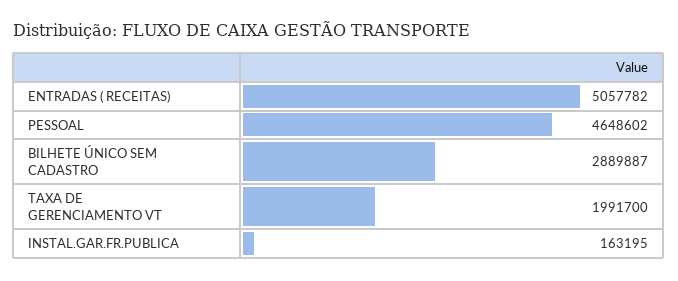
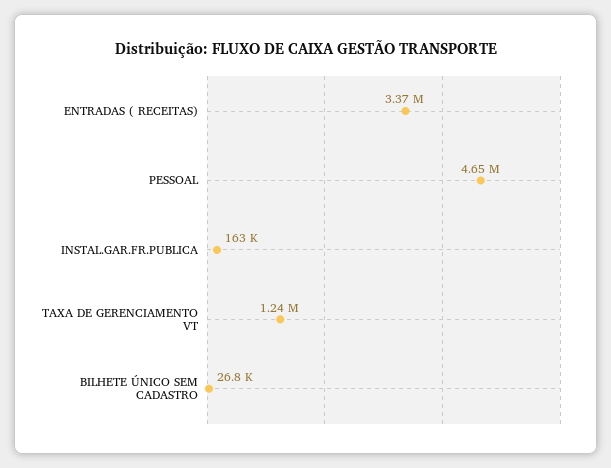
  {
-   "ENTRADAS ( RECEITAS)": 5057782,
+   "ENTRADAS ( RECEITAS)": 3370000,
    "PESSOAL": 4648602,
-   "BILHETE ÚNICO SEM CADASTRO": 2889887,
+   "BILHETE ÚNICO SEM CADASTRO": 26800,
-   "TAXA DE GERENCIAMENTO VT": 1991700,
+   "TAXA DE GERENCIAMENTO VT": 1240000,
    "INSTAL.GAR.FR.PUBLICA": 163195
  }

